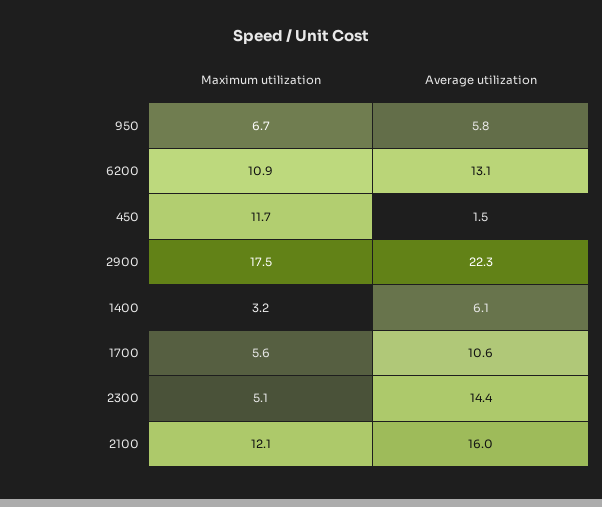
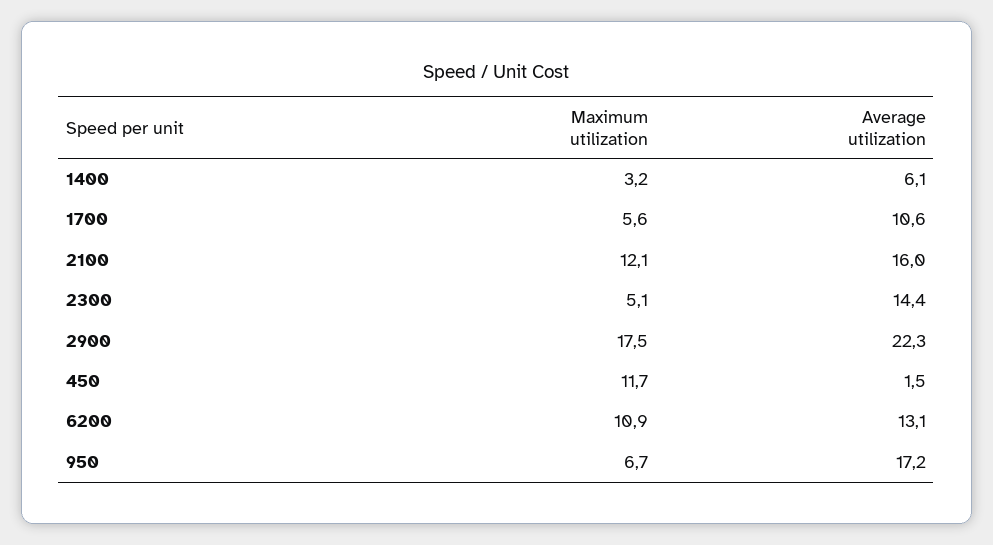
  {
    "Maximum utilization": {
      "950": 6.7,
      "6200": 10.9,
      "450": 11.7,
      "2900": 17.5,
      "1400": 3.2,
      "1700": 5.6,
      "2300": 5.1,
      "2100": 12.1
    },
    "Average utilization": {
-     "950": 5.8,
+     "950": 17.2,
      "6200": 13.1,
      "450": 1.5,
      "2900": 22.3,
      "1400": 6.1,
      "1700": 10.6,
      "2300": 14.4,
      "2100": 16
    }
  }

